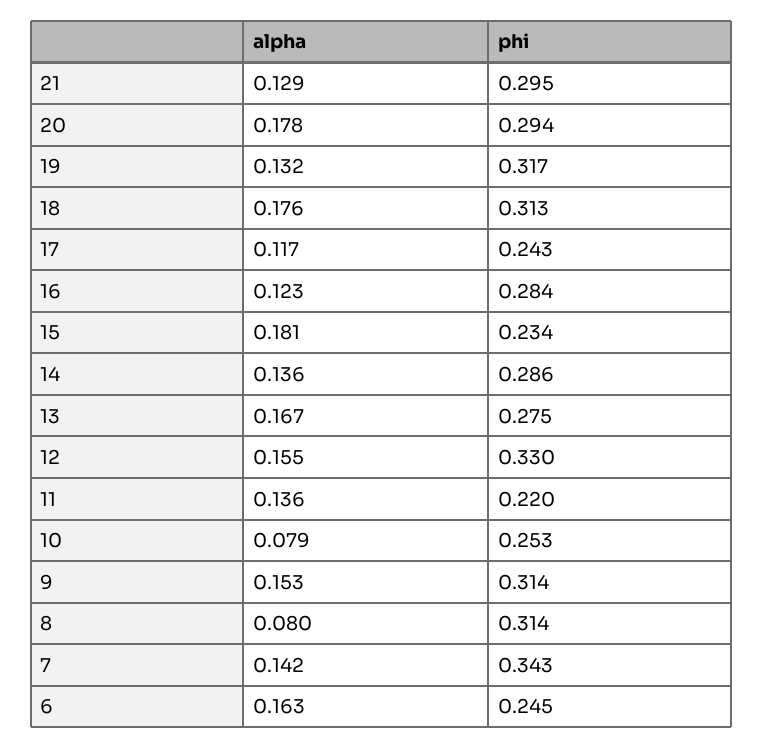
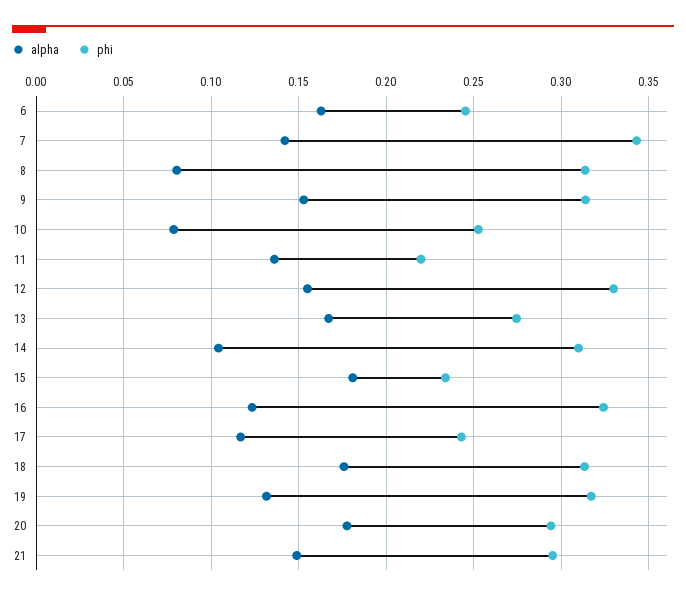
  {
    "alpha": {
-     "21": 0.129,
+     "21": 0.15,
      "20": 0.178,
      "19": 0.132,
      "18": 0.176,
      "17": 0.117,
      "16": 0.123,
      "15": 0.181,
-     "14": 0.136,
+     "14": 0.105,
      "13": 0.167,
      "12": 0.155,
      "11": 0.136,
      "10": 0.079,
      "9": 0.153,
      "8": 0.08,
      "7": 0.142,
      "6": 0.163
    },
    "phi": {
      "21": 0.295,
      "20": 0.294,
      "19": 0.317,
      "18": 0.313,
      "17": 0.243,
-     "16": 0.284,
+     "16": 0.325,
      "15": 0.234,
-     "14": 0.286,
+     "14": 0.31,
      "13": 0.275,
      "12": 0.33,
      "11": 0.22,
      "10": 0.253,
      "9": 0.314,
      "8": 0.314,
      "7": 0.343,
      "6": 0.245
    }
  }

